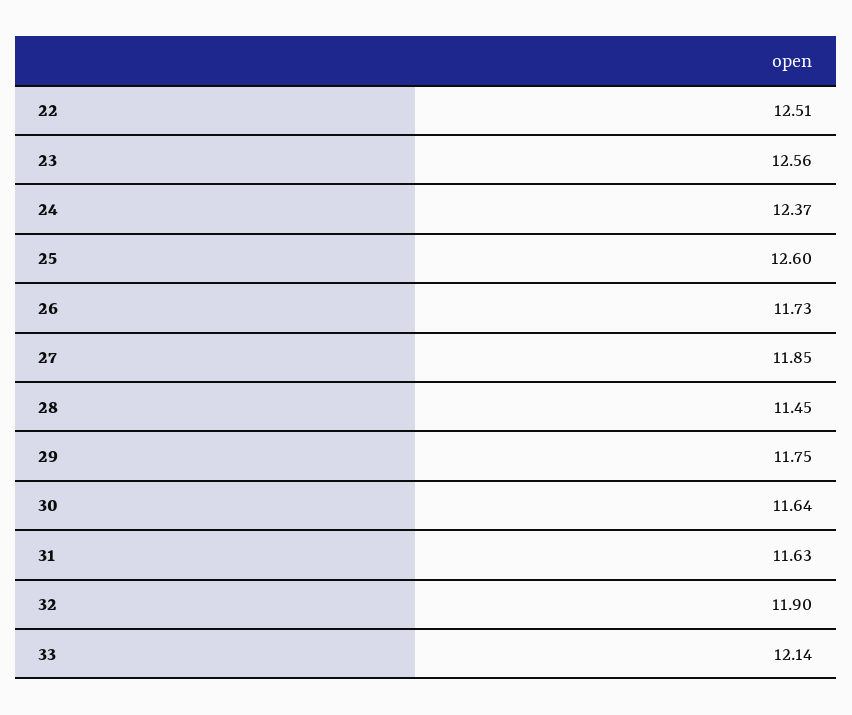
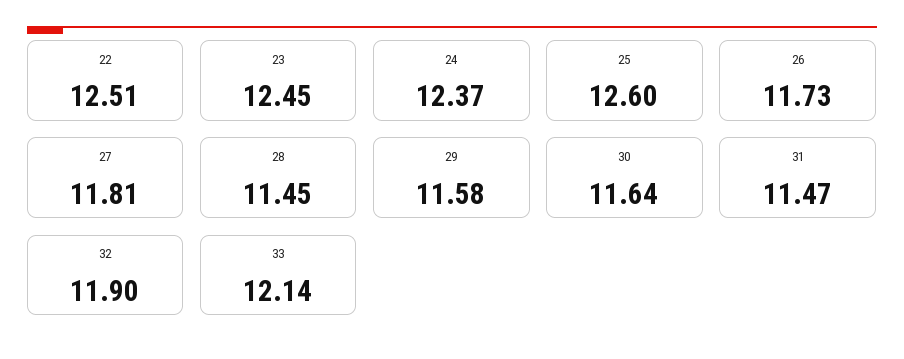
  {
    "22": 12.51,
-   "23": 12.56,
+   "23": 12.45,
    "24": 12.37,
    "25": 12.6,
    "26": 11.73,
-   "27": 11.85,
+   "27": 11.81,
    "28": 11.45,
-   "29": 11.75,
+   "29": 11.58,
    "30": 11.64,
-   "31": 11.63,
+   "31": 11.47,
    "32": 11.9,
    "33": 12.14
  }

